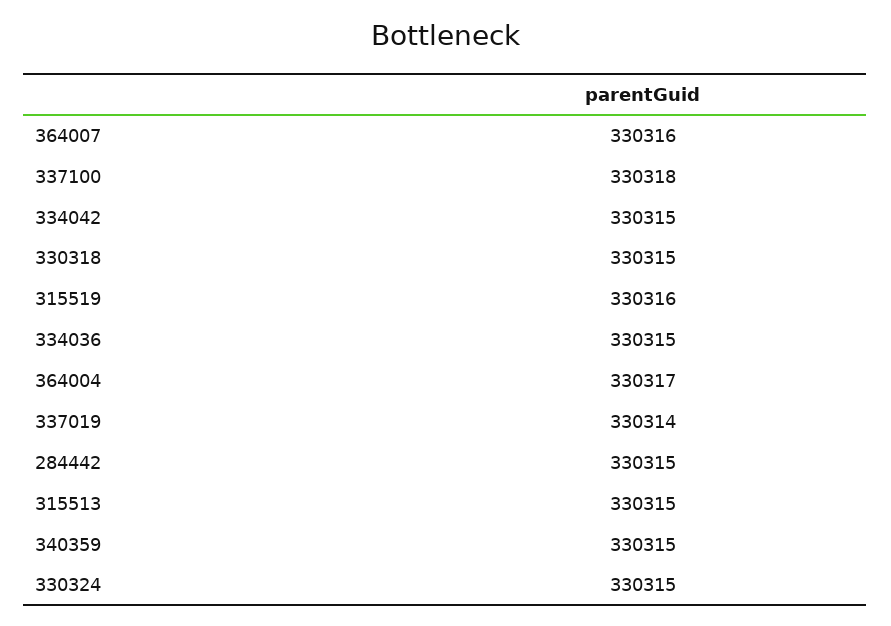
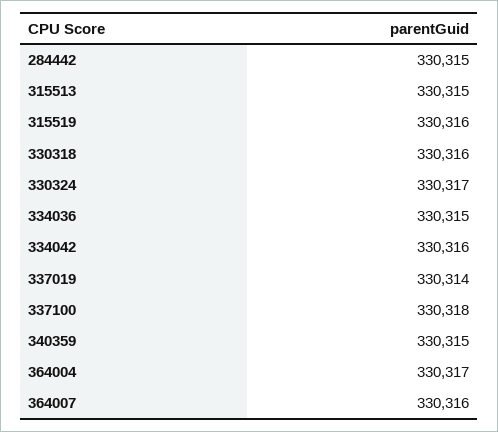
  {
    "364007": 330316,
    "337100": 330318,
-   "334042": 330315,
+   "334042": 330316,
-   "330318": 330315,
+   "330318": 330316,
    "315519": 330316,
    "334036": 330315,
    "364004": 330317,
    "337019": 330314,
    "284442": 330315,
    "315513": 330315,
    "340359": 330315,
-   "330324": 330315
+   "330324": 330317
  }

